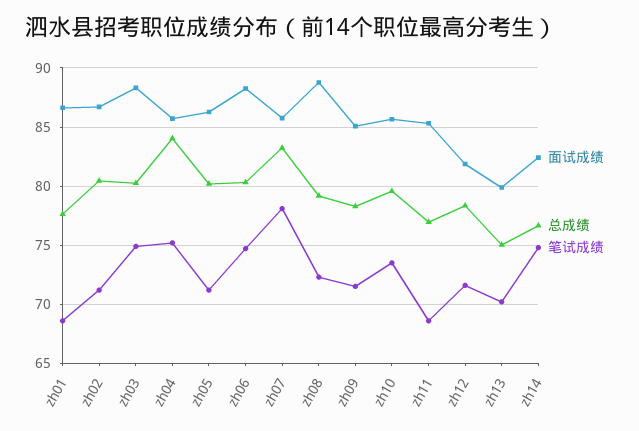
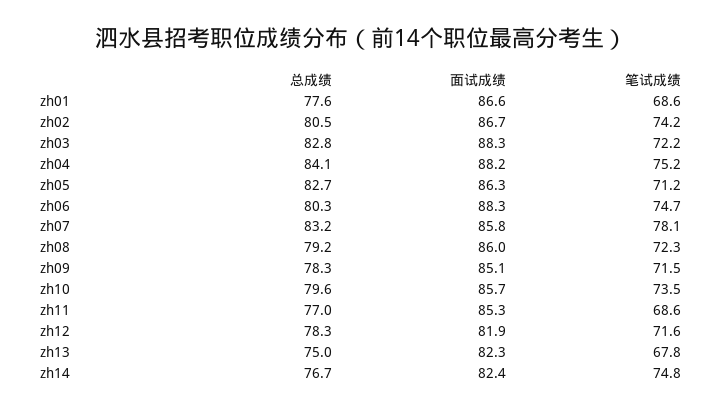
  {
    "面试成绩": {
      "zh01": 86.6,
      "zh02": 86.7,
      "zh03": 88.3,
-     "zh04": 86,
+     "zh04": 88.2,
      "zh05": 86.3,
      "zh06": 88.3,
      "zh07": 85.8,
-     "zh08": 89,
+     "zh08": 86,
      "zh09": 85.1,
      "zh10": 85.7,
      "zh11": 85.3,
      "zh12": 81.9,
-     "zh13": 80,
+     "zh13": 82.3,
      "zh14": 82.4
    },
    "总成绩": {
      "zh01": 77.6,
      "zh02": 80.5,
-     "zh03": 80,
+     "zh03": 82.8,
      "zh04": 84.1,
-     "zh05": 80,
+     "zh05": 82.7,
      "zh06": 80.3,
      "zh07": 83.2,
      "zh08": 79.2,
      "zh09": 78.3,
      "zh10": 79.6,
      "zh11": 77,
      "zh12": 78.3,
      "zh13": 75,
      "zh14": 76.7
    },
    "笔试成绩": {
      "zh01": 68.6,
-     "zh02": 71,
+     "zh02": 74.2,
-     "zh03": 75,
+     "zh03": 72.2,
      "zh04": 75.2,
      "zh05": 71.2,
      "zh06": 74.7,
      "zh07": 78.1,
      "zh08": 72.3,
      "zh09": 71.5,
      "zh10": 73.5,
      "zh11": 68.6,
      "zh12": 71.6,
-     "zh13": 70,
+     "zh13": 67.8,
      "zh14": 74.8
    }
  }

